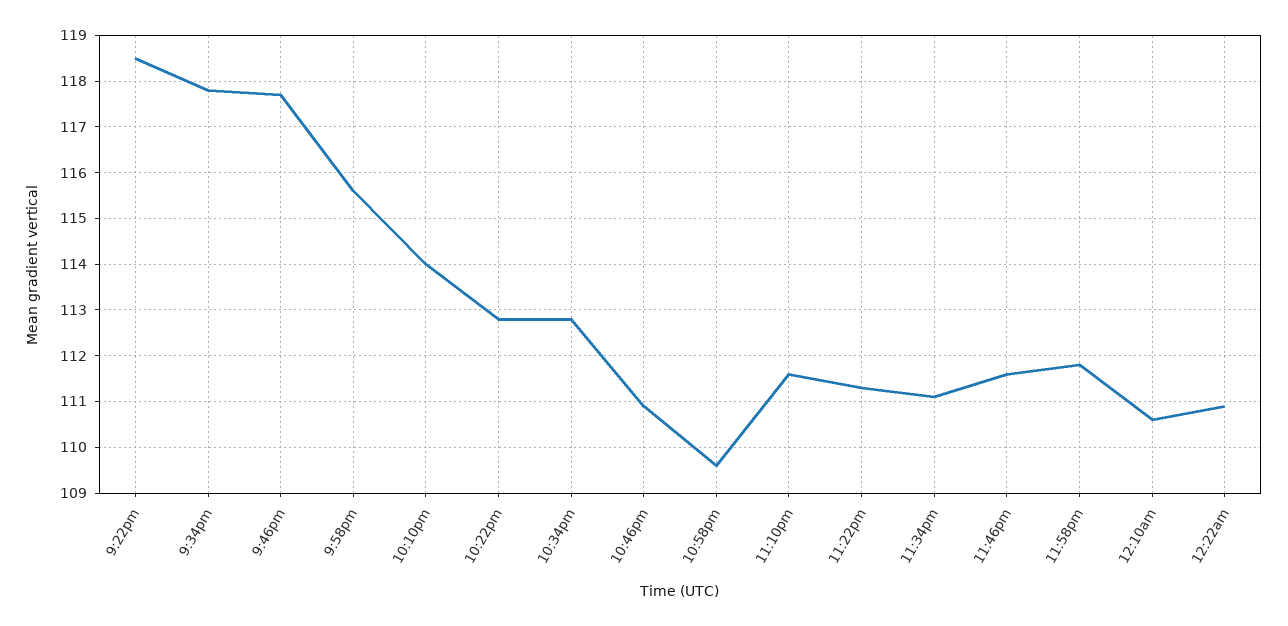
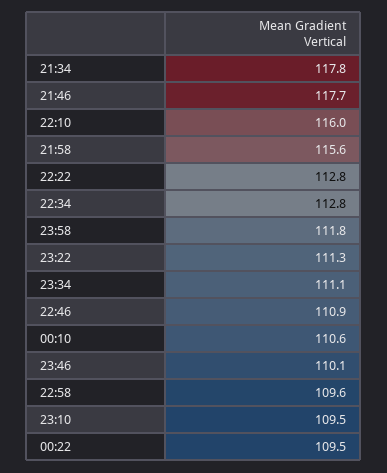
  {
-   "9:22pm": 118.5,
    "9:34pm": 117.8,
    "9:46pm": 117.7,
    "9:58pm": 115.6,
-   "10:10pm": 114,
+   "10:10pm": 116,
    "10:22pm": 112.8,
    "10:34pm": 112.8,
    "10:46pm": 110.9,
    "10:58pm": 109.6,
-   "11:10pm": 111.5,
+   "11:10pm": 109.5,
    "11:22pm": 111.3,
    "11:34pm": 111.1,
-   "11:46pm": 111.5,
+   "11:46pm": 110.1,
    "11:58pm": 111.8,
    "12:10am": 110.6,
-   "12:22am": 111
+   "12:22am": 109.5
  }

